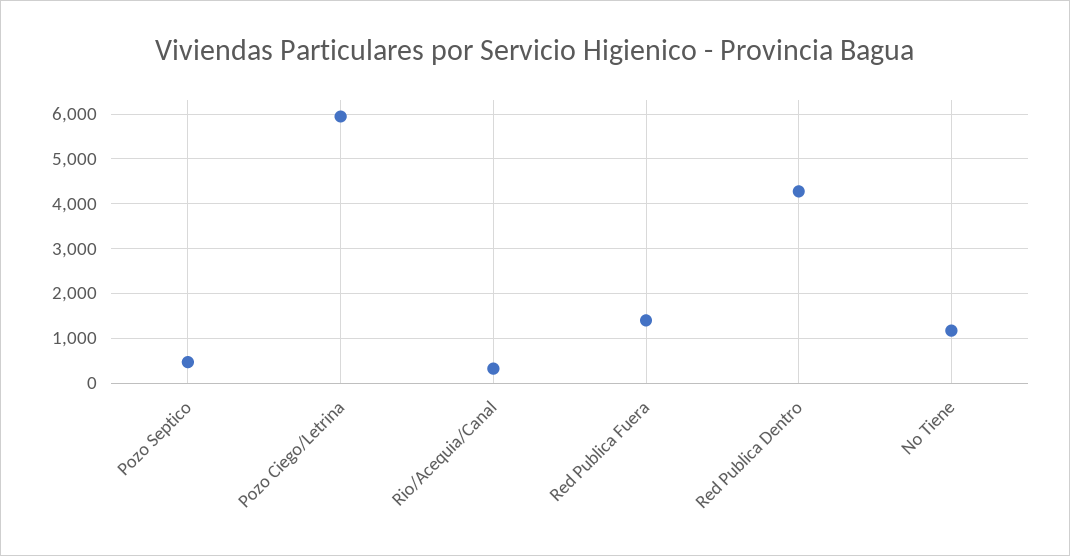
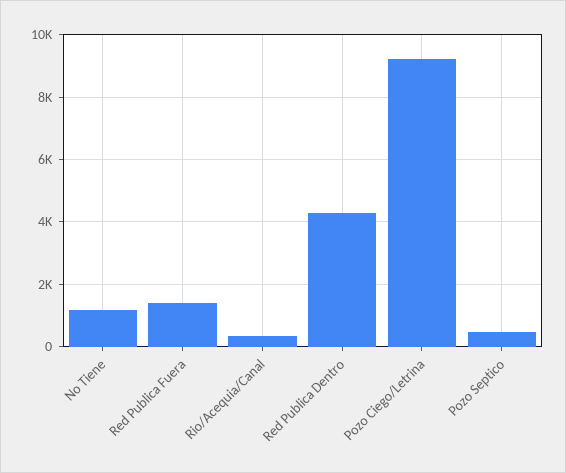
  {
    "Pozo Septico": 400,
-   "Pozo Ciego/Letrina": 6000,
+   "Pozo Ciego/Letrina": 9200,
    "Rio/Acequia/Canal": 400,
    "Red Publica Fuera": 1400,
    "Red Publica Dentro": 4200,
    "No Tiene": 1200
  }

